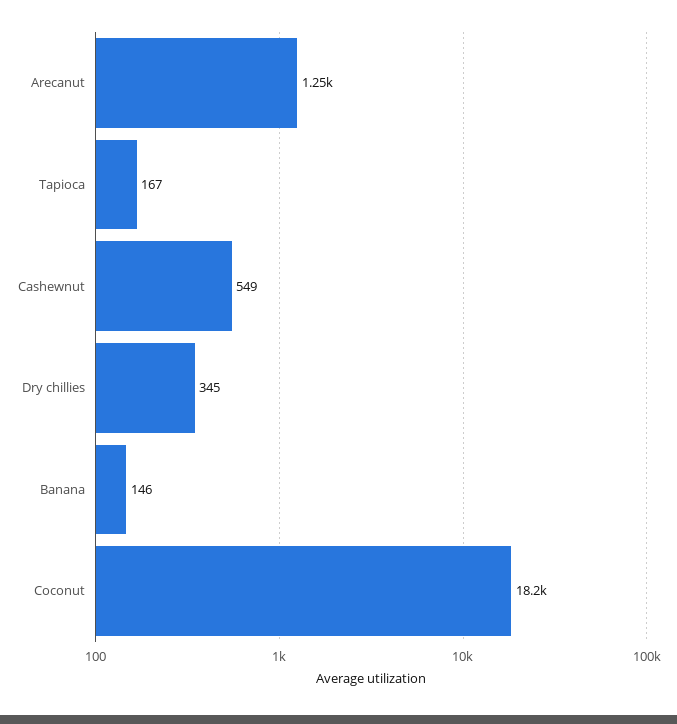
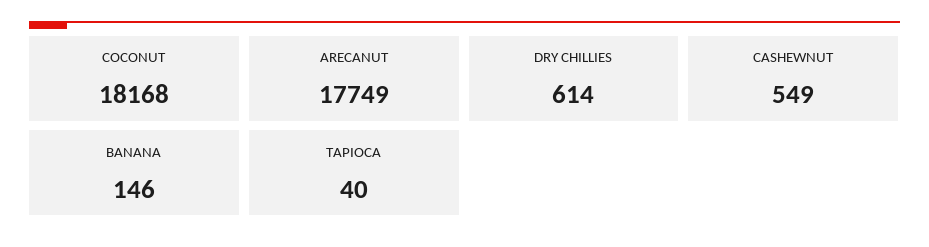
  {
-   "Arecanut": 1250,
+   "Arecanut": 17749,
-   "Tapioca": 167,
+   "Tapioca": 40,
    "Cashewnut": 549,
-   "Dry chillies": 345,
+   "Dry chillies": 614,
    "Banana": 146,
    "Coconut": 18168
  }

